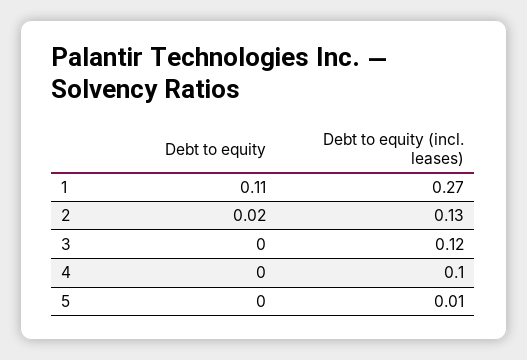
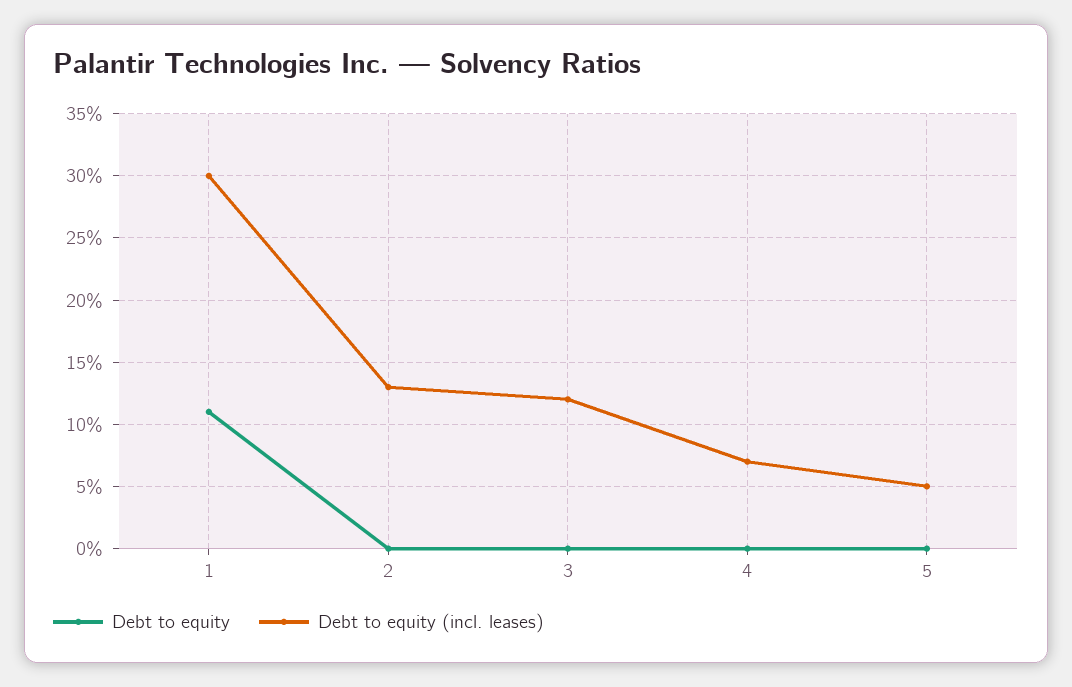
  {
    "Debt to equity": {
      "1": 0.11,
-     "2": 0.02,
+     "2": 0,
      "3": 0,
      "4": 0,
      "5": 0
    },
    "Debt to equity (incl. leases)": {
-     "1": 0.27,
+     "1": 0.3,
      "2": 0.13,
      "3": 0.12,
-     "4": 0.1,
+     "4": 0.07,
-     "5": 0.01
+     "5": 0.05
    }
  }

